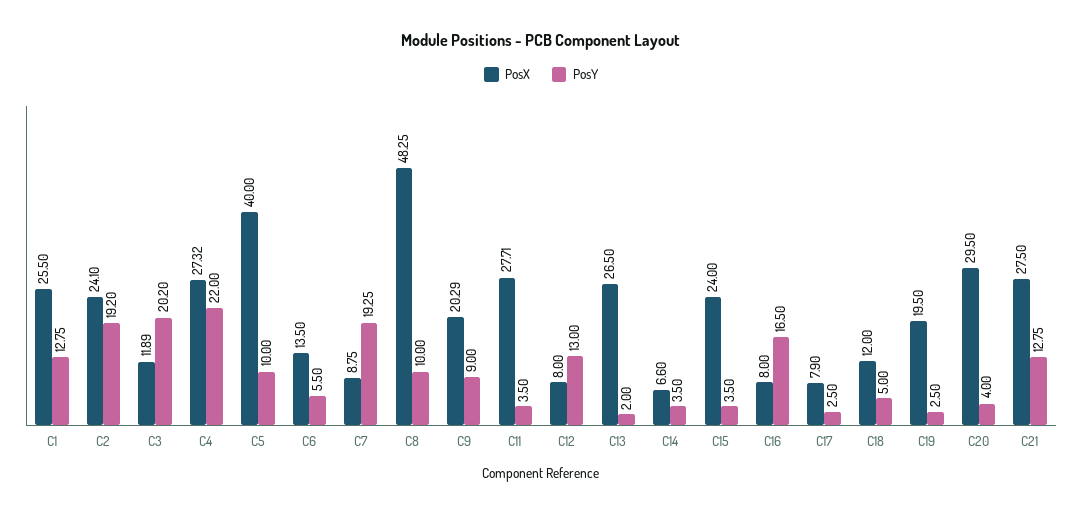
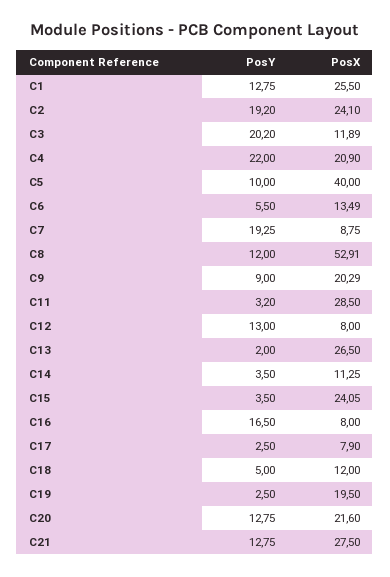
  {
    "PosX": {
      "C1": 25.5,
      "C2": 24.1,
      "C3": 11.89,
-     "C4": 27.32,
+     "C4": 20.9,
      "C5": 40,
-     "C6": 13.5,
+     "C6": 13.49,
      "C7": 8.75,
-     "C8": 48.25,
+     "C8": 52.91,
      "C9": 20.29,
-     "C11": 27.71,
+     "C11": 28.5,
      "C12": 8,
      "C13": 26.5,
-     "C14": 6.6,
+     "C14": 11.25,
-     "C15": 24,
+     "C15": 24.05,
      "C16": 8,
      "C17": 7.9,
      "C18": 12,
      "C19": 19.5,
-     "C20": 29.5,
+     "C20": 21.6,
      "C21": 27.5
    },
    "PosY": {
      "C1": 12.75,
      "C2": 19.2,
      "C3": 20.2,
      "C4": 22,
      "C5": 10,
      "C6": 5.5,
      "C7": 19.25,
-     "C8": 10,
+     "C8": 12,
      "C9": 9,
-     "C11": 3.5,
+     "C11": 3.2,
      "C12": 13,
      "C13": 2,
      "C14": 3.5,
      "C15": 3.5,
      "C16": 16.5,
      "C17": 2.5,
      "C18": 5,
      "C19": 2.5,
-     "C20": 4,
+     "C20": 12.75,
      "C21": 12.75
    }
  }

